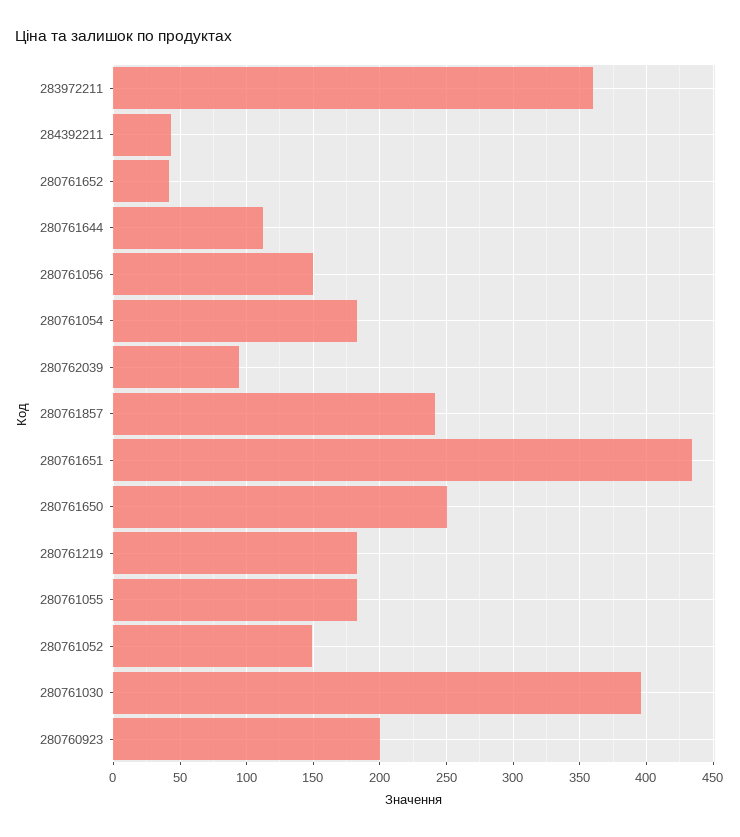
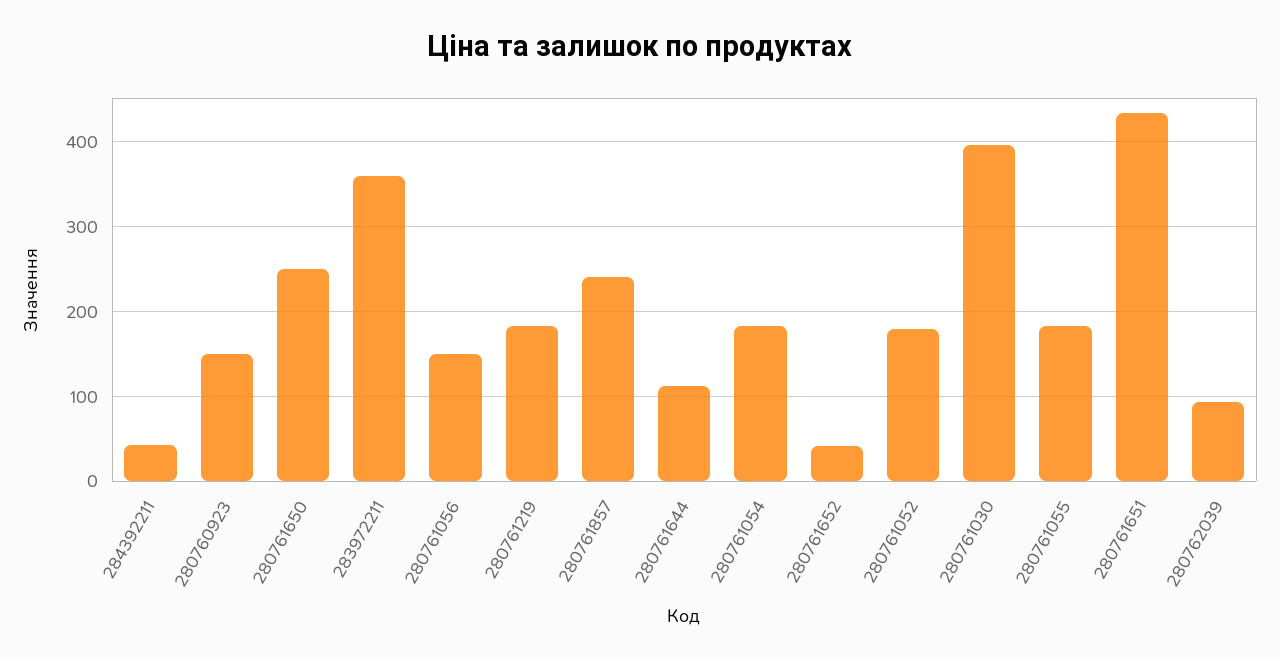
  {
    "283972211": 360,
    "284392211": 45,
    "280761652": 40,
    "280761644": 110,
    "280761056": 150,
    "280761054": 185,
    "280762039": 95,
    "280761857": 240,
    "280761651": 435,
    "280761650": 250,
    "280761219": 185,
    "280761055": 185,
-   "280761052": 150,
+   "280761052": 180,
    "280761030": 395,
-   "280760923": 200
+   "280760923": 150
  }

